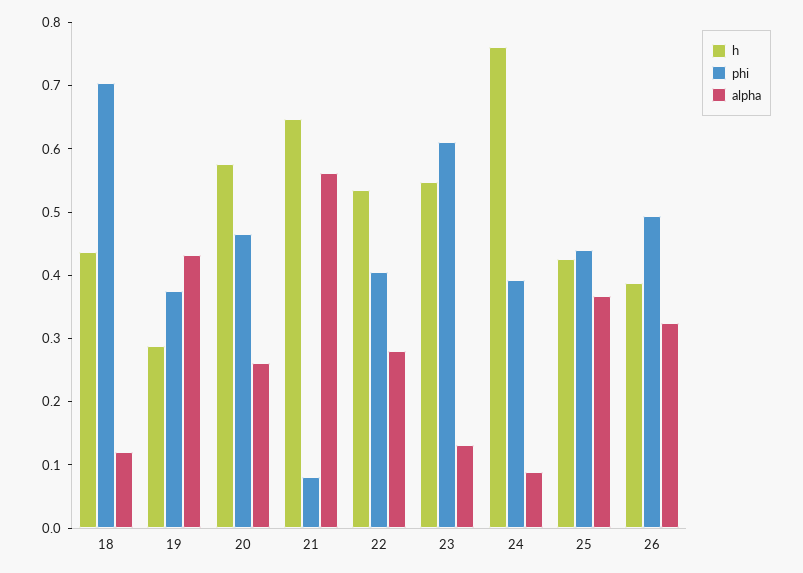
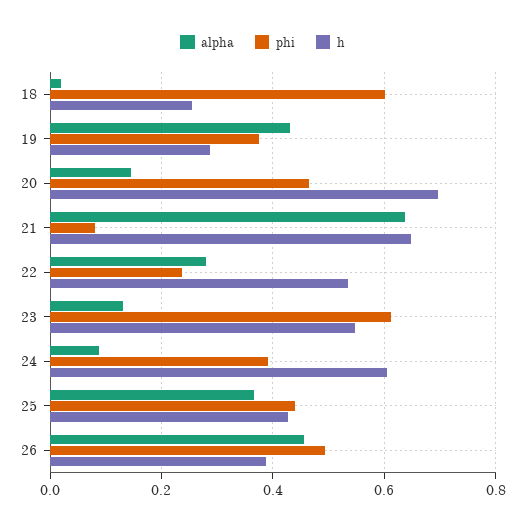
  {
    "h": {
-     "18": 0.44,
+     "18": 0.26,
      "19": 0.28,
-     "20": 0.58,
+     "20": 0.7,
      "21": 0.64,
      "22": 0.54,
      "23": 0.54,
-     "24": 0.76,
+     "24": 0.6,
      "25": 0.42,
      "26": 0.38
    },
    "phi": {
-     "18": 0.7,
+     "18": 0.6,
      "19": 0.38,
      "20": 0.46,
      "21": 0.08,
-     "22": 0.4,
+     "22": 0.24,
      "23": 0.62,
      "24": 0.4,
      "25": 0.44,
      "26": 0.5
    },
    "alpha": {
-     "18": 0.12,
+     "18": 0.02,
      "19": 0.44,
-     "20": 0.26,
+     "20": 0.14,
-     "21": 0.56,
+     "21": 0.64,
      "22": 0.28,
      "23": 0.14,
      "24": 0.08,
      "25": 0.36,
-     "26": 0.32
+     "26": 0.46
    }
  }

